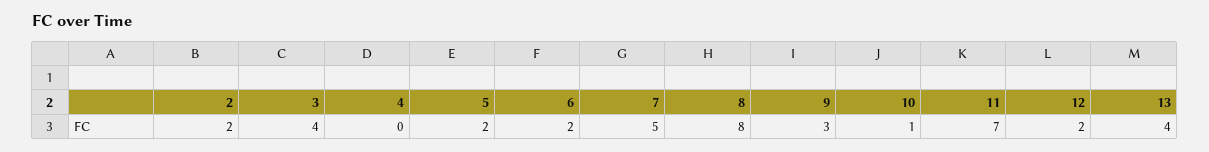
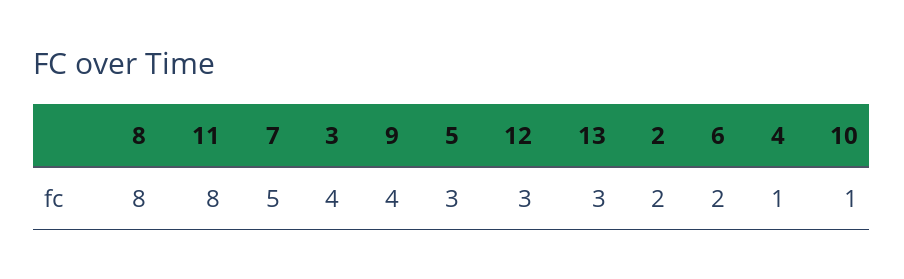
  {
    "2": 2,
    "3": 4,
-   "4": 0,
+   "4": 1,
-   "5": 2,
+   "5": 3,
    "6": 2,
    "7": 5,
    "8": 8,
-   "9": 3,
+   "9": 4,
    "10": 1,
-   "11": 7,
+   "11": 8,
-   "12": 2,
+   "12": 3,
-   "13": 4
+   "13": 3
  }

